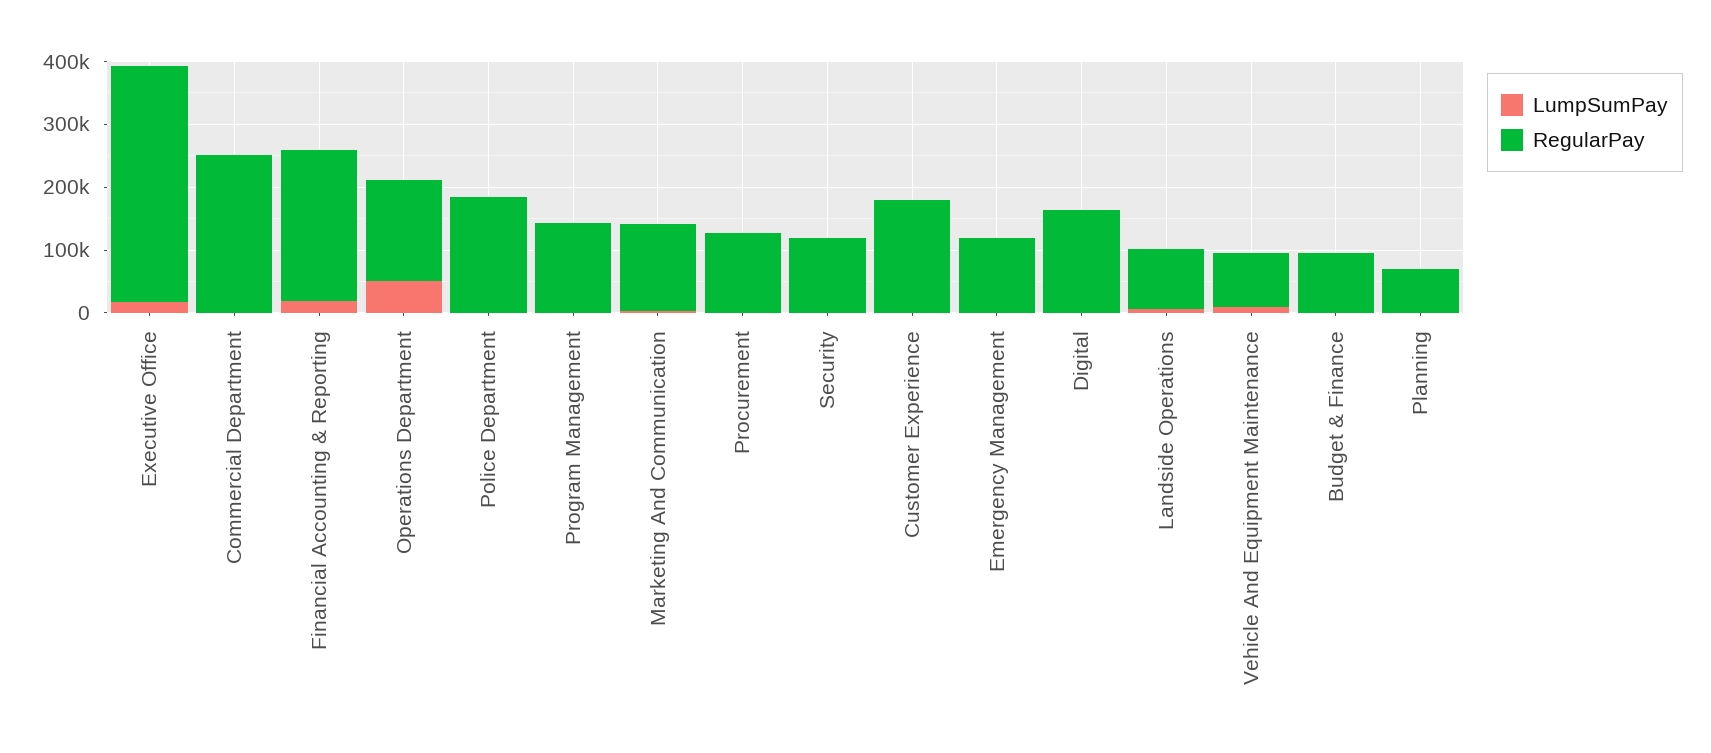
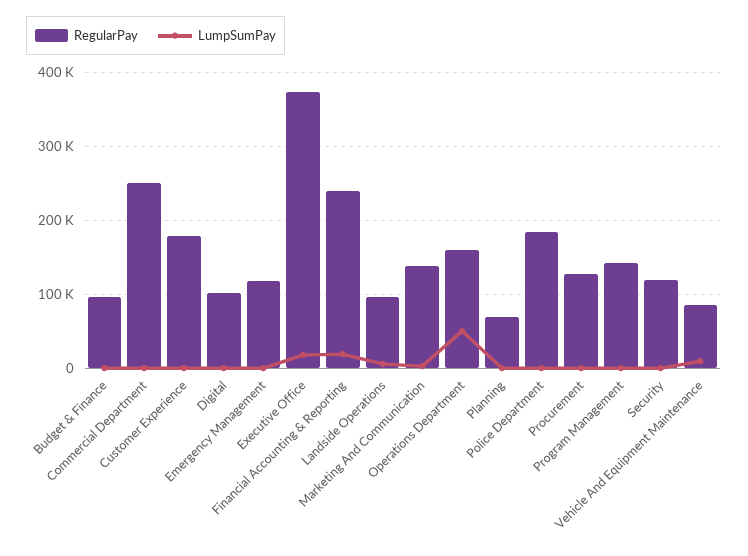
  {
    "LumpSumPay": {
      "Executive Office": 20000,
      "Commercial Department": 0,
      "Financial Accounting & Reporting": 20000,
      "Operations Department": 50000,
      "Police Department": 0,
      "Program Management": 0,
      "Marketing And Communication": 0,
      "Procurement": 0,
      "Security": 0,
      "Customer Experience": 0,
      "Emergency Management": 0,
      "Digital": 0,
      "Landside Operations": 10000,
      "Vehicle And Equipment Maintenance": 10000,
      "Budget & Finance": 0,
      "Planning": 0
    },
    "RegularPay": {
      "Executive Office": 370000,
      "Commercial Department": 250000,
      "Financial Accounting & Reporting": 240000,
      "Operations Department": 160000,
      "Police Department": 180000,
      "Program Management": 140000,
      "Marketing And Communication": 140000,
      "Procurement": 130000,
      "Security": 120000,
      "Customer Experience": 180000,
      "Emergency Management": 120000,
-     "Digital": 160000,
+     "Digital": 100000,
      "Landside Operations": 100000,
      "Vehicle And Equipment Maintenance": 90000,
      "Budget & Finance": 100000,
      "Planning": 70000
    }
  }

